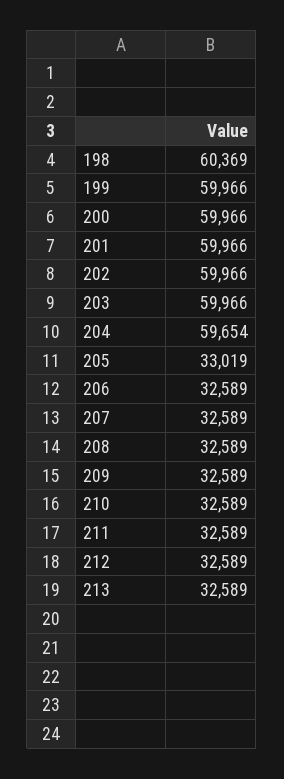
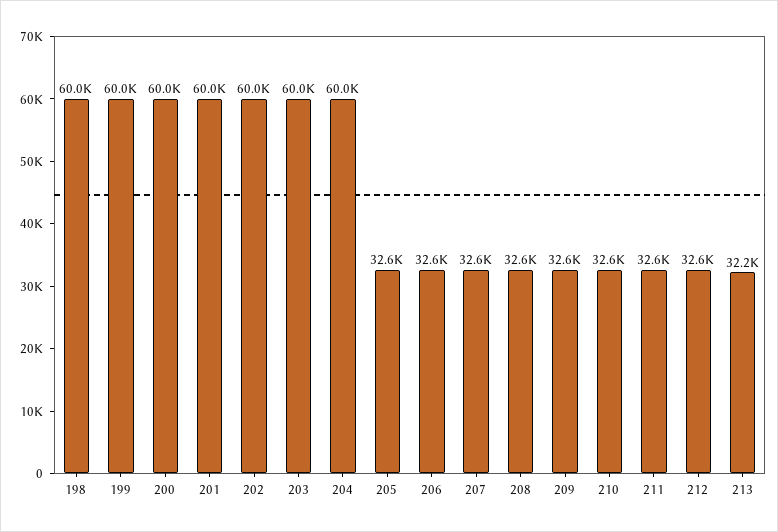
  {
-   "198": 60369,
+   "198": 60000,
    "199": 59966,
    "200": 59966,
    "201": 59966,
    "202": 59966,
    "203": 59966,
-   "204": 59654,
+   "204": 60000,
-   "205": 33019,
+   "205": 32600,
    "206": 32589,
    "207": 32589,
    "208": 32589,
    "209": 32589,
    "210": 32589,
    "211": 32589,
    "212": 32589,
-   "213": 32589
+   "213": 32200
  }

